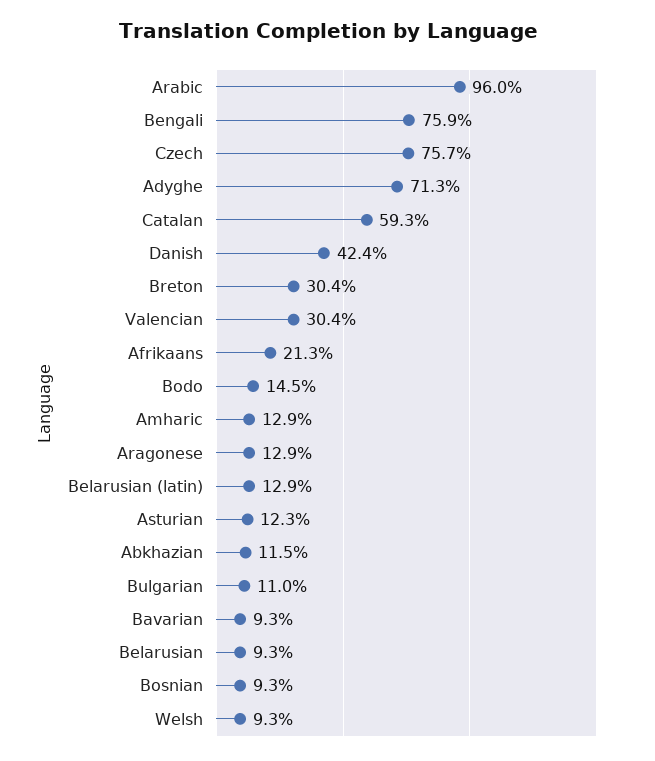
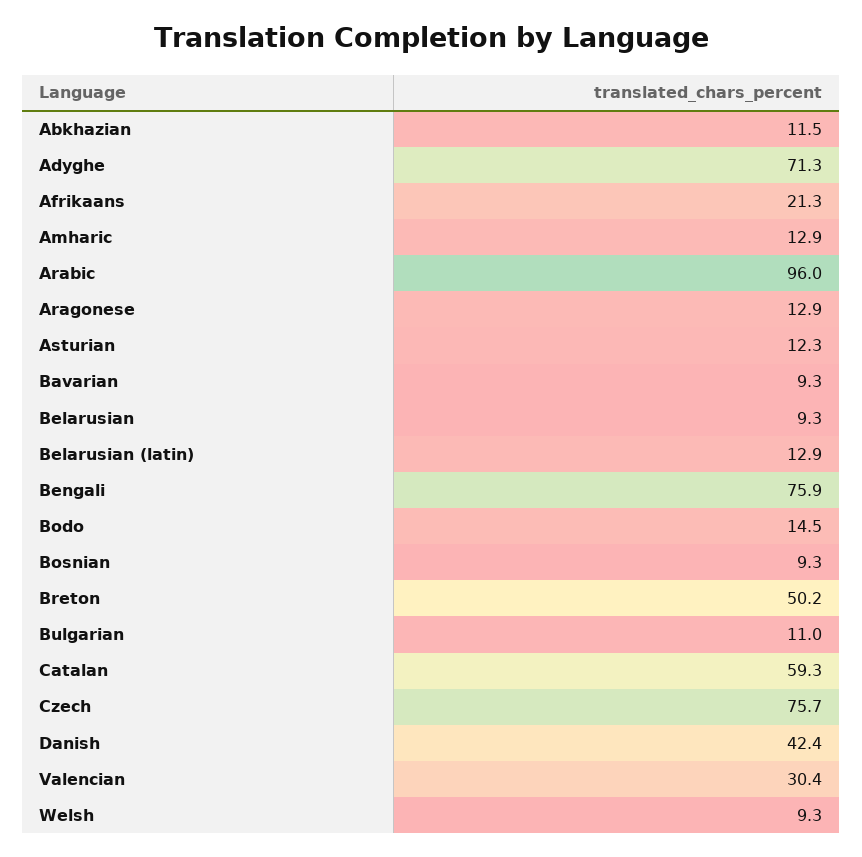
  {
    "Arabic": 96,
    "Bengali": 75.9,
    "Czech": 75.7,
    "Adyghe": 71.3,
    "Catalan": 59.3,
    "Danish": 42.4,
-   "Breton": 30.4,
+   "Breton": 50.2,
    "Valencian": 30.4,
    "Afrikaans": 21.3,
    "Bodo": 14.5,
    "Amharic": 12.9,
    "Aragonese": 12.9,
    "Belarusian (latin)": 12.9,
    "Asturian": 12.3,
    "Abkhazian": 11.5,
    "Bulgarian": 11,
    "Bavarian": 9.3,
    "Belarusian": 9.3,
    "Bosnian": 9.3,
    "Welsh": 9.3
  }

